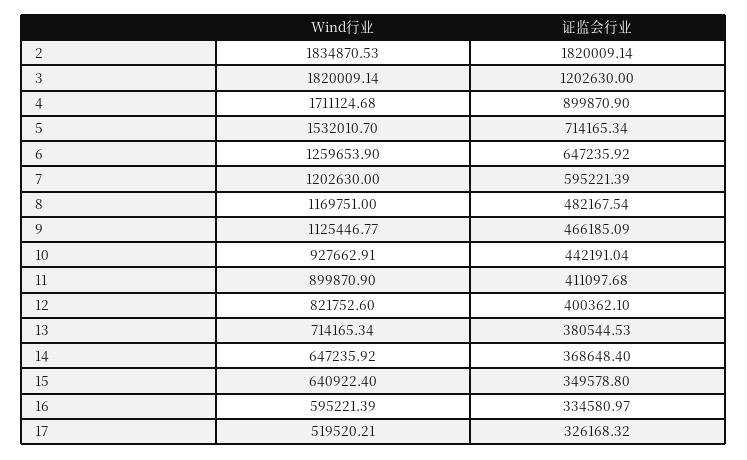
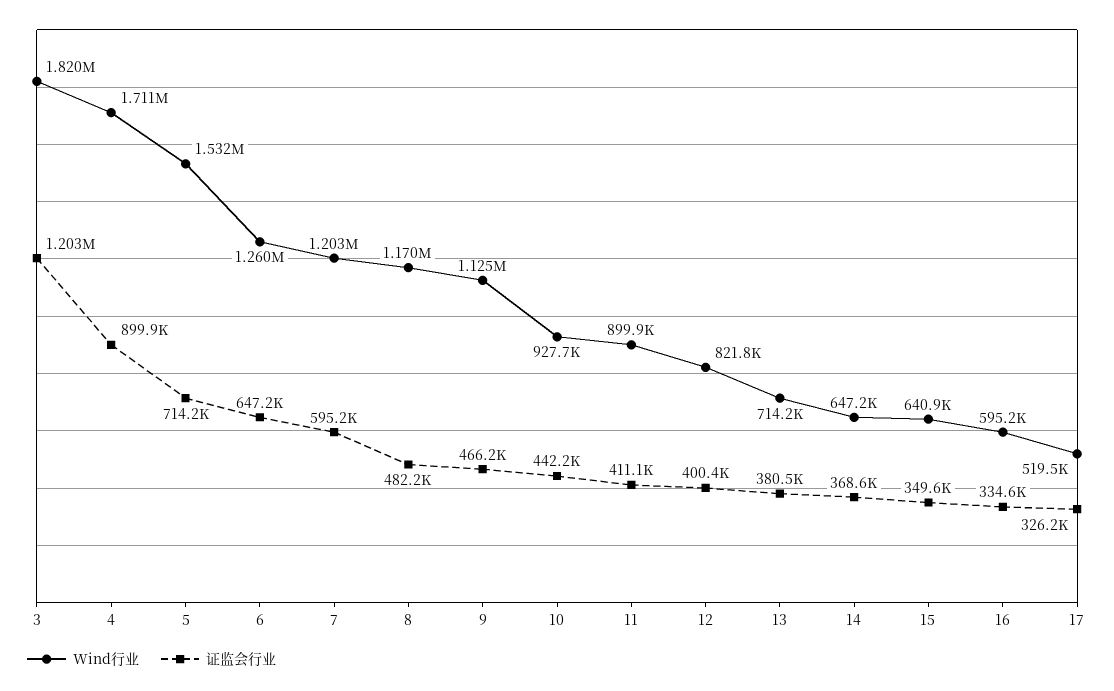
  {
    "Wind行业": {
-     "2": 1834870.53,
      "3": 1820009.14,
      "4": 1711124.68,
      "5": 1532010.7,
      "6": 1259653.9,
      "7": 1202630,
      "8": 1169751,
      "9": 1125446.77,
      "10": 927662.91,
      "11": 899870.9,
      "12": 821752.6,
      "13": 714165.34,
      "14": 647235.92,
      "15": 640922.4,
      "16": 595221.39,
      "17": 519520.21
    },
    "证监会行业": {
-     "2": 1820009.14,
      "3": 1202630,
      "4": 899870.9,
      "5": 714165.34,
      "6": 647235.92,
      "7": 595221.39,
      "8": 482167.54,
      "9": 466185.09,
      "10": 442191.04,
      "11": 411097.68,
      "12": 400362.1,
      "13": 380544.53,
      "14": 368648.4,
      "15": 349578.8,
      "16": 334580.97,
      "17": 326168.32
    }
  }

